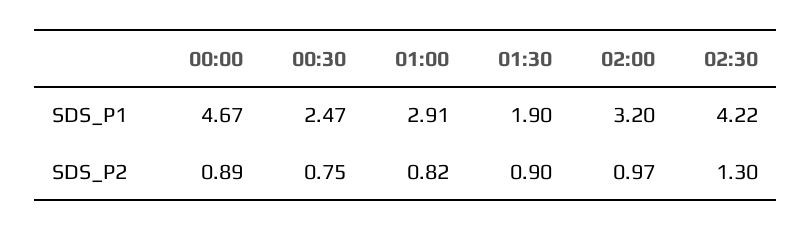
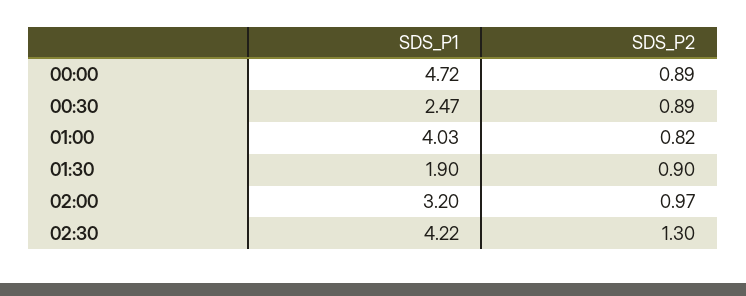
  {
    "00:00": {
-     "SDS_P1": 4.67,
+     "SDS_P1": 4.72,
      "SDS_P2": 0.89
    },
    "00:30": {
      "SDS_P1": 2.47,
-     "SDS_P2": 0.75
+     "SDS_P2": 0.89
    },
    "01:00": {
-     "SDS_P1": 2.91,
+     "SDS_P1": 4.03,
      "SDS_P2": 0.82
    },
    "01:30": {
      "SDS_P1": 1.9,
      "SDS_P2": 0.9
    },
    "02:00": {
      "SDS_P1": 3.2,
      "SDS_P2": 0.97
    },
    "02:30": {
      "SDS_P1": 4.22,
      "SDS_P2": 1.3
    }
  }

